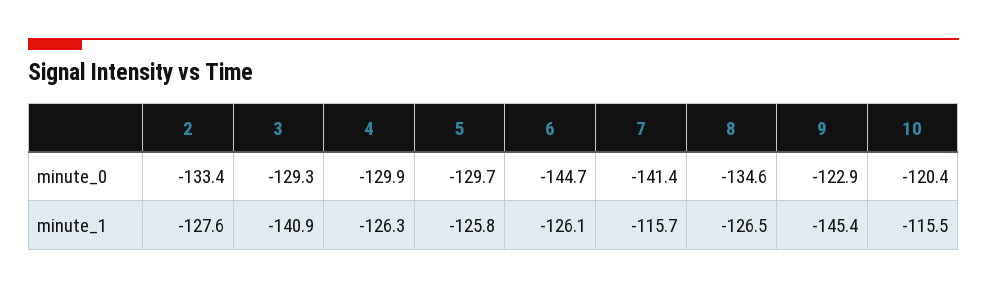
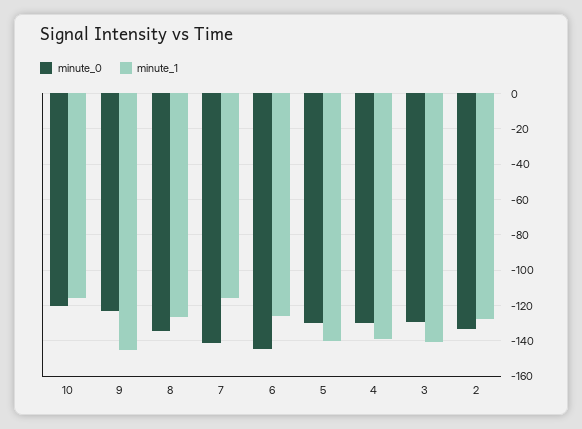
  {
    "minute_0": {
      "2": -133.4,
      "3": -129.3,
      "4": -129.9,
      "5": -129.7,
      "6": -144.7,
      "7": -141.4,
      "8": -134.6,
      "9": -122.9,
      "10": -120.4
    },
    "minute_1": {
      "2": -127.6,
      "3": -140.9,
-     "4": -126.3,
+     "4": -140,
-     "5": -125.8,
+     "5": -140,
      "6": -126.1,
      "7": -115.7,
      "8": -126.5,
      "9": -145.4,
      "10": -115.5
    }
  }

